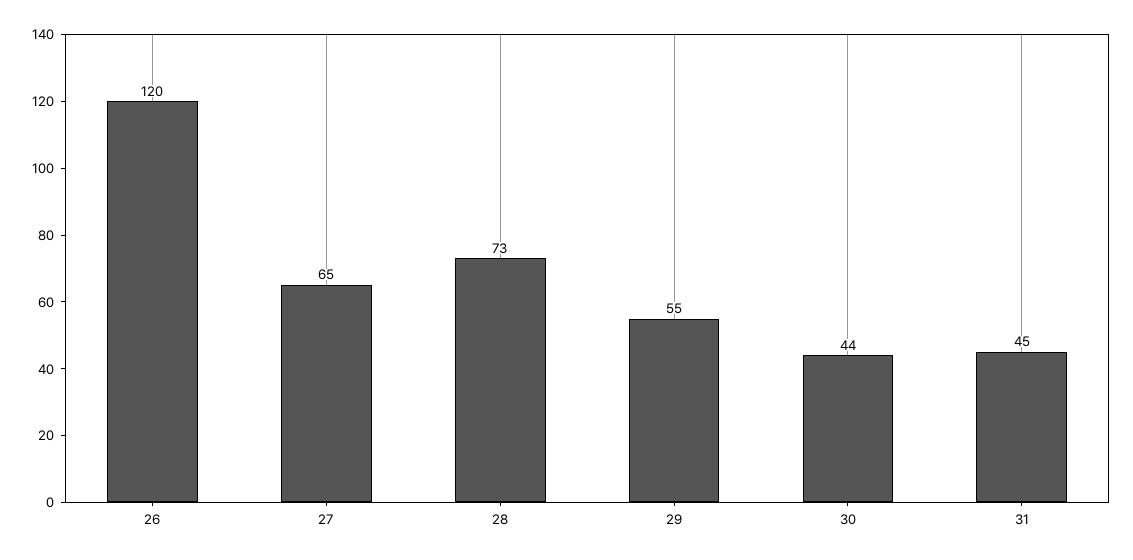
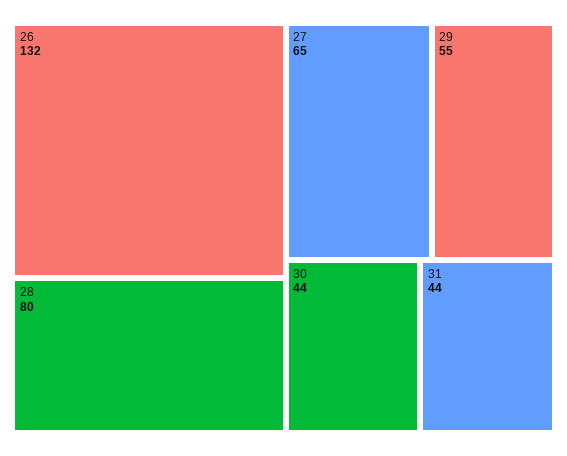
  {
-   "26": 120,
+   "26": 132,
    "27": 65,
-   "28": 73,
+   "28": 80,
    "29": 55,
    "30": 44,
-   "31": 45
+   "31": 44
  }

